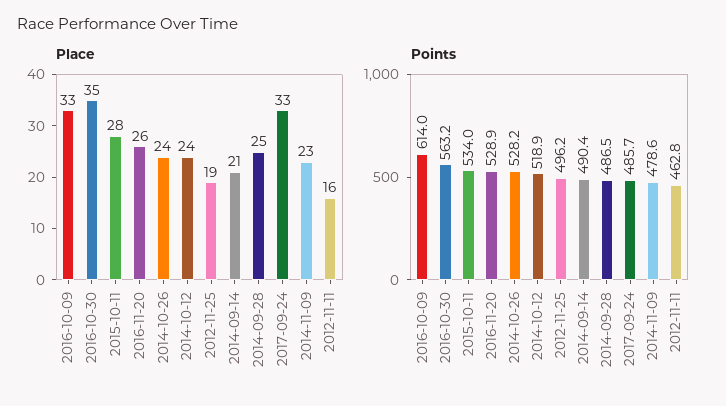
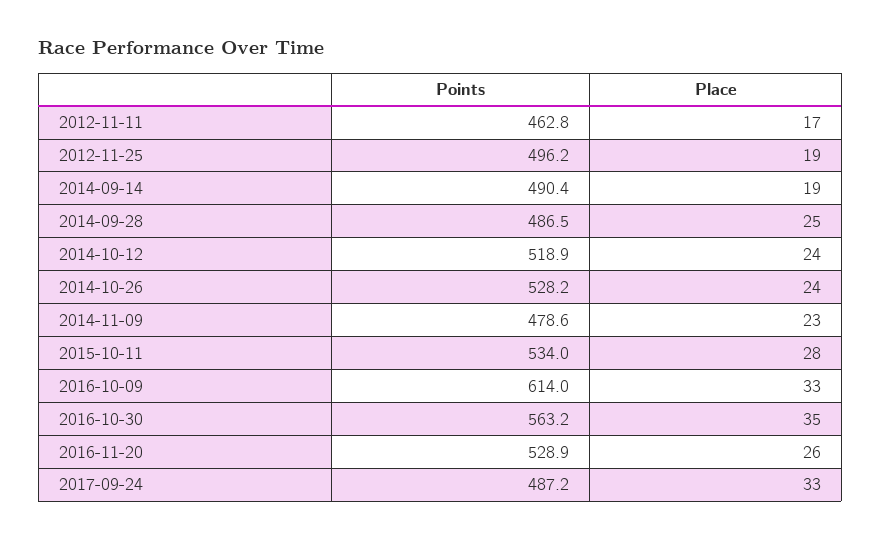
  {
    "Place": {
      "2016-10-09": 33,
      "2016-10-30": 35,
      "2015-10-11": 28,
      "2016-11-20": 26,
      "2014-10-26": 24,
      "2014-10-12": 24,
      "2012-11-25": 19,
-     "2014-09-14": 21,
+     "2014-09-14": 19,
      "2014-09-28": 25,
      "2017-09-24": 33,
      "2014-11-09": 23,
-     "2012-11-11": 16
+     "2012-11-11": 17
    },
    "Points": {
      "2016-10-09": 614,
      "2016-10-30": 563.2,
      "2015-10-11": 534,
      "2016-11-20": 528.9,
      "2014-10-26": 528.2,
      "2014-10-12": 518.9,
      "2012-11-25": 496.2,
      "2014-09-14": 490.4,
      "2014-09-28": 486.5,
-     "2017-09-24": 485.7,
+     "2017-09-24": 487.2,
      "2014-11-09": 478.6,
      "2012-11-11": 462.8
    }
  }

